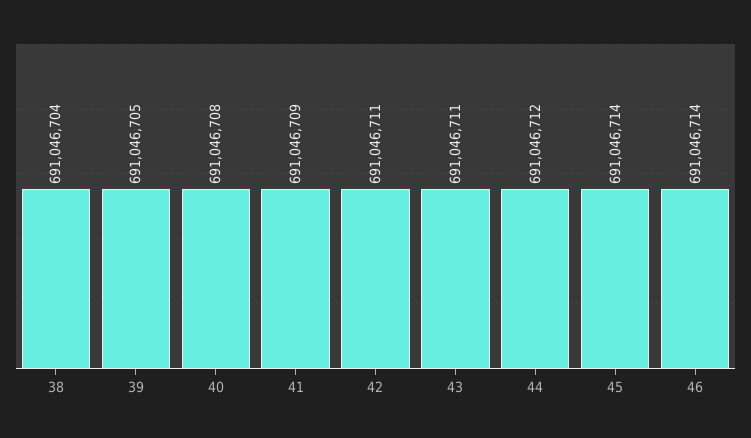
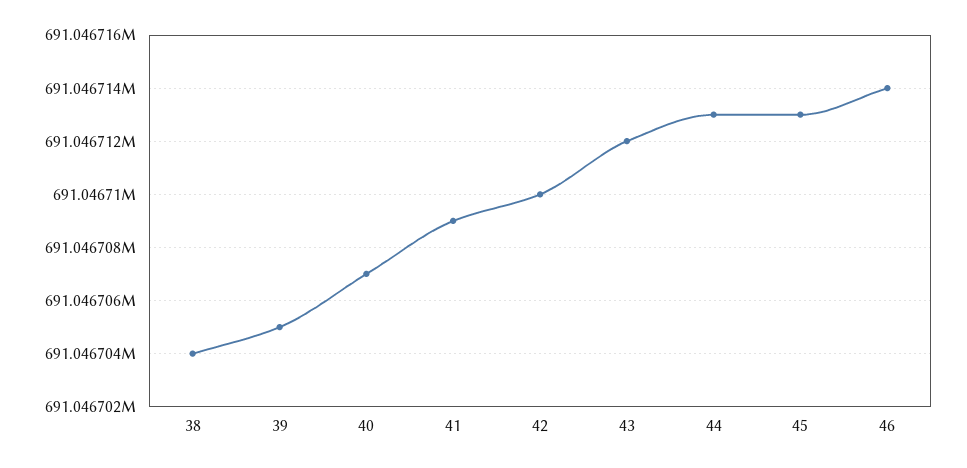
  {
    "38": 691046704,
    "39": 691046705,
-   "40": 691046708,
+   "40": 691046707,
    "41": 691046709,
-   "42": 691046711,
+   "42": 691046710,
-   "43": 691046711,
+   "43": 691046712,
-   "44": 691046712,
+   "44": 691046713,
-   "45": 691046714,
+   "45": 691046713,
    "46": 691046714
  }

